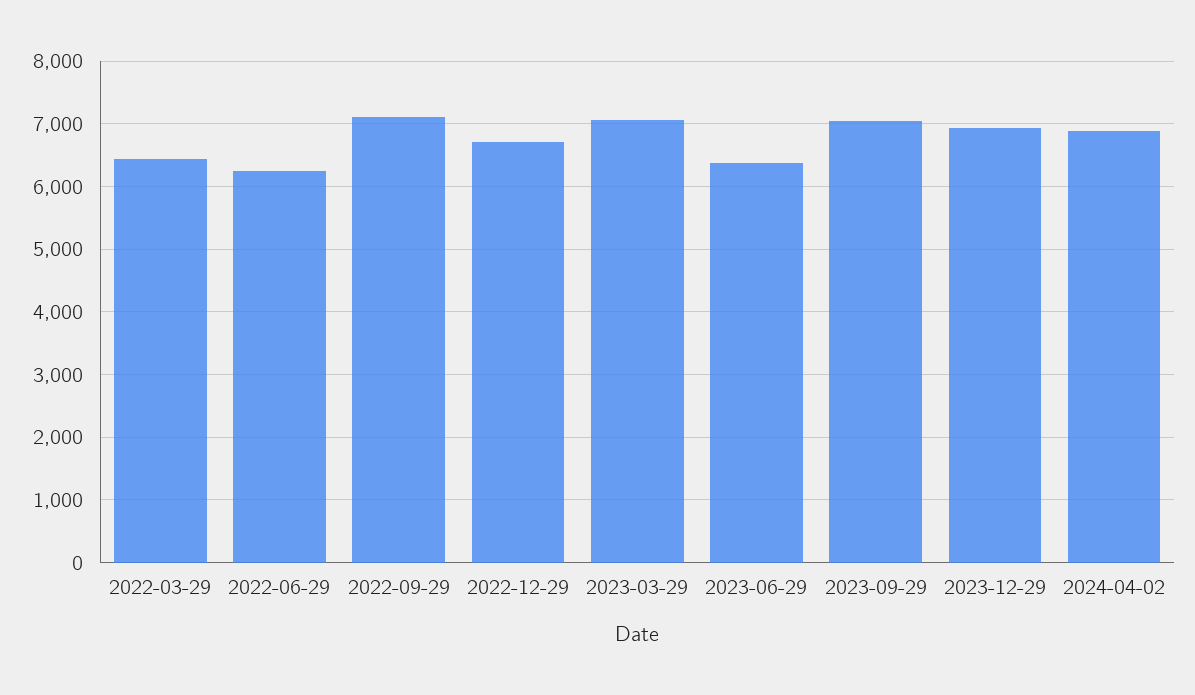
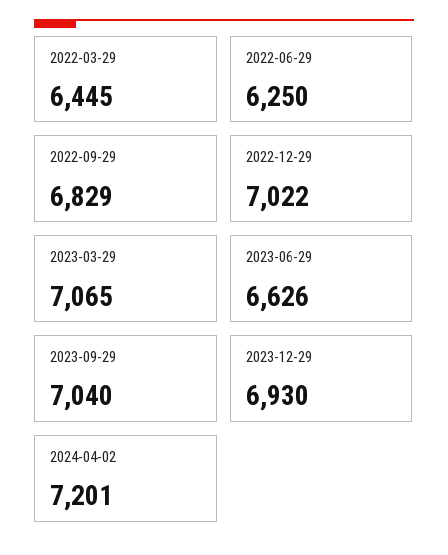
  {
    "2022-03-29": 6445,
    "2022-06-29": 6250,
-   "2022-09-29": 7100,
+   "2022-09-29": 6829,
-   "2022-12-29": 6700,
+   "2022-12-29": 7022,
    "2023-03-29": 7065,
-   "2023-06-29": 6400,
+   "2023-06-29": 6626,
    "2023-09-29": 7040,
    "2023-12-29": 6930,
-   "2024-04-02": 6900
+   "2024-04-02": 7201
  }

